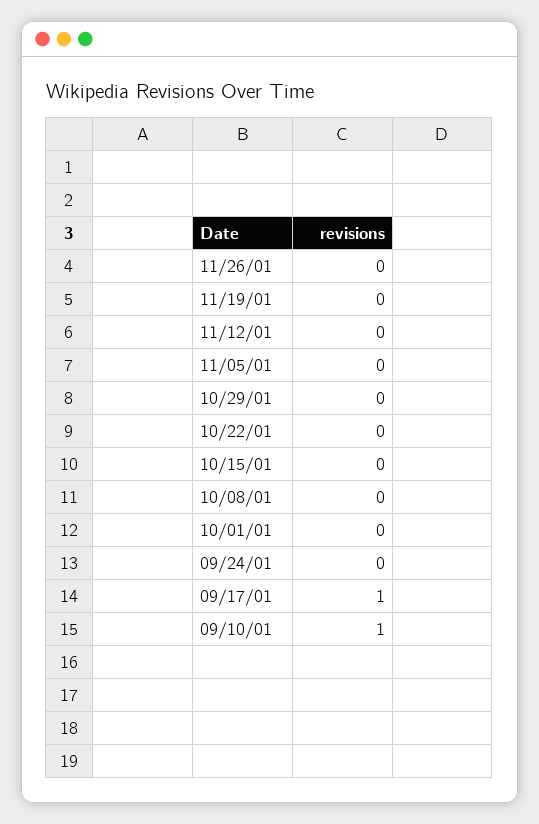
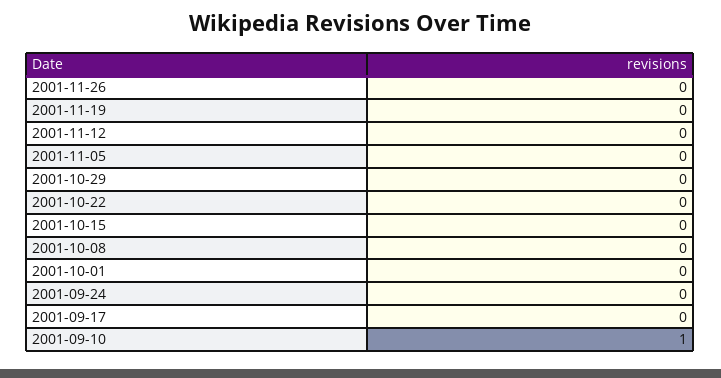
  {
    "11/26/01": 0,
    "11/19/01": 0,
    "11/12/01": 0,
    "11/05/01": 0,
    "10/29/01": 0,
    "10/22/01": 0,
    "10/15/01": 0,
    "10/08/01": 0,
    "10/01/01": 0,
    "09/24/01": 0,
-   "09/17/01": 1,
+   "09/17/01": 0,
    "09/10/01": 1
  }

